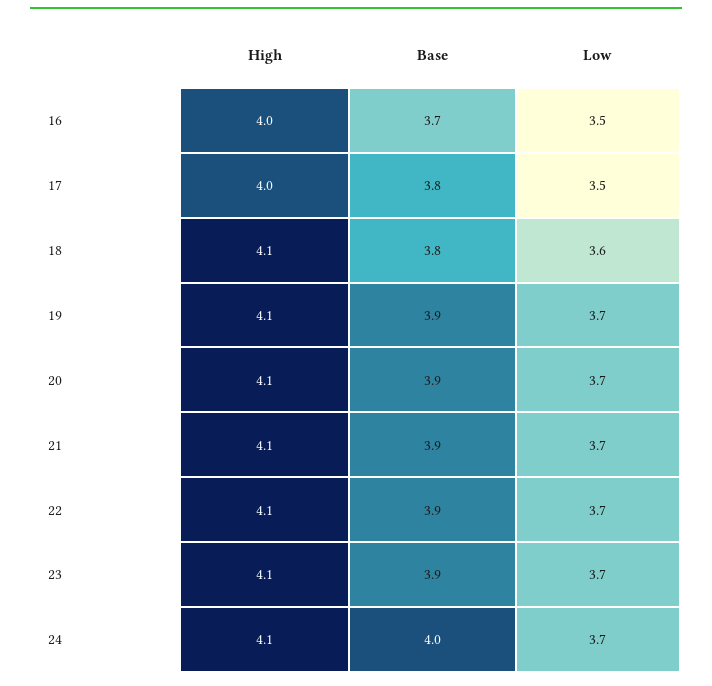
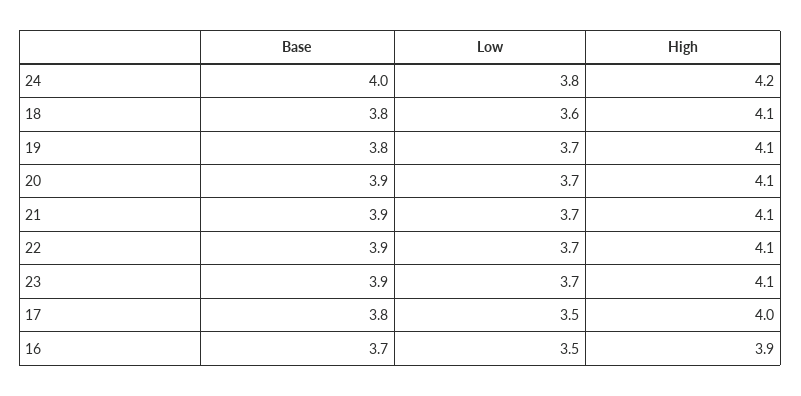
  {
    "High": {
-     "16": 4,
+     "16": 3.9,
      "17": 4,
      "18": 4.1,
      "19": 4.1,
      "20": 4.1,
      "21": 4.1,
      "22": 4.1,
      "23": 4.1,
-     "24": 4.1
+     "24": 4.2
    },
    "Base": {
      "16": 3.7,
      "17": 3.8,
      "18": 3.8,
-     "19": 3.9,
+     "19": 3.8,
      "20": 3.9,
      "21": 3.9,
      "22": 3.9,
      "23": 3.9,
      "24": 4
    },
    "Low": {
      "16": 3.5,
      "17": 3.5,
      "18": 3.6,
      "19": 3.7,
      "20": 3.7,
      "21": 3.7,
      "22": 3.7,
      "23": 3.7,
-     "24": 3.7
+     "24": 3.8
    }
  }

